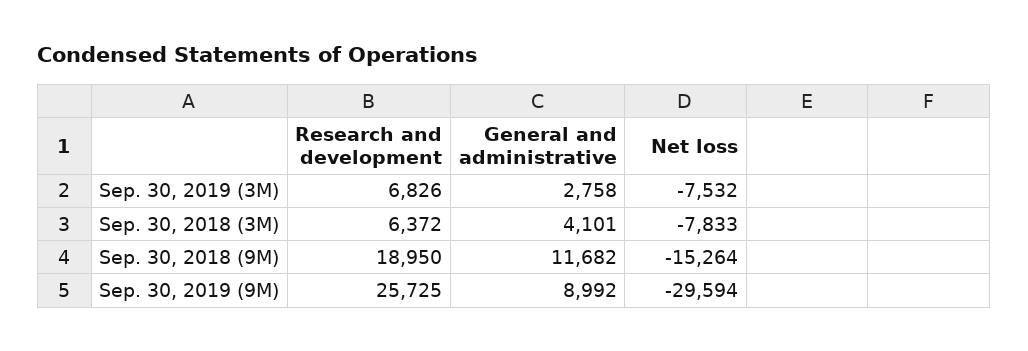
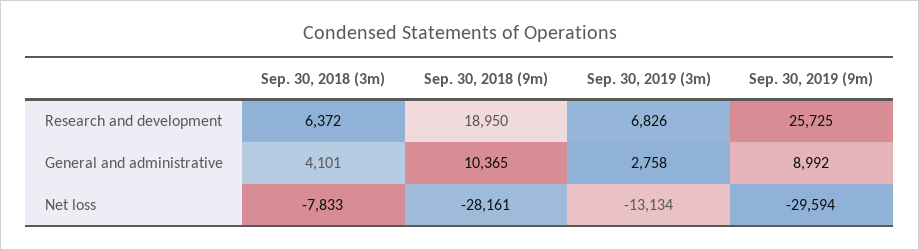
  {
    "Research and development": {
      "Sep. 30, 2019 (3M)": 6826,
      "Sep. 30, 2018 (3M)": 6372,
      "Sep. 30, 2018 (9M)": 18950,
      "Sep. 30, 2019 (9M)": 25725
    },
    "General and administrative": {
      "Sep. 30, 2019 (3M)": 2758,
      "Sep. 30, 2018 (3M)": 4101,
-     "Sep. 30, 2018 (9M)": 11682,
+     "Sep. 30, 2018 (9M)": 10365,
      "Sep. 30, 2019 (9M)": 8992
    },
    "Net loss": {
-     "Sep. 30, 2019 (3M)": -7532,
+     "Sep. 30, 2019 (3M)": -13134,
      "Sep. 30, 2018 (3M)": -7833,
-     "Sep. 30, 2018 (9M)": -15264,
+     "Sep. 30, 2018 (9M)": -28161,
      "Sep. 30, 2019 (9M)": -29594
    }
  }

